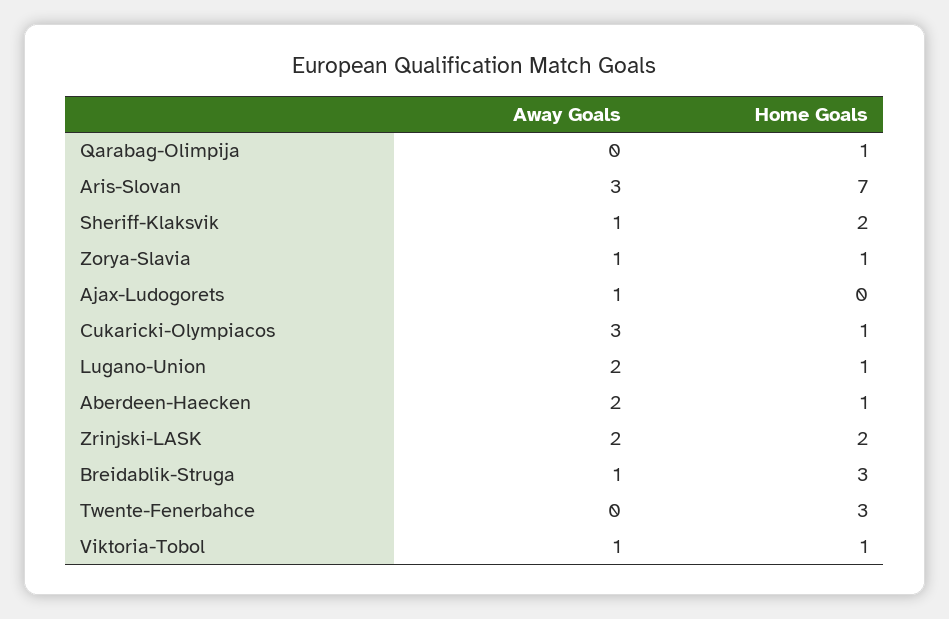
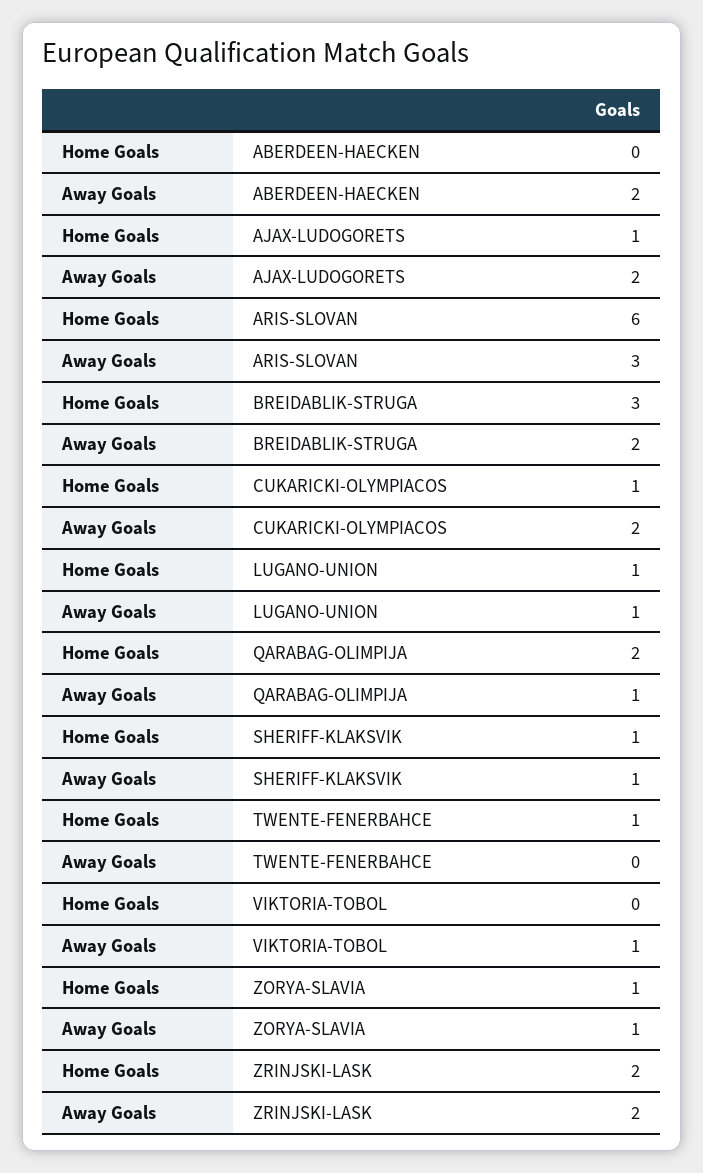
  {
    "Away Goals": {
-     "Qarabag-Olimpija": 0,
+     "Qarabag-Olimpija": 1,
      "Aris-Slovan": 3,
      "Sheriff-Klaksvik": 1,
      "Zorya-Slavia": 1,
-     "Ajax-Ludogorets": 1,
+     "Ajax-Ludogorets": 2,
-     "Cukaricki-Olympiacos": 3,
+     "Cukaricki-Olympiacos": 2,
-     "Lugano-Union": 2,
+     "Lugano-Union": 1,
      "Aberdeen-Haecken": 2,
      "Zrinjski-LASK": 2,
-     "Breidablik-Struga": 1,
+     "Breidablik-Struga": 2,
      "Twente-Fenerbahce": 0,
      "Viktoria-Tobol": 1
    },
    "Home Goals": {
-     "Qarabag-Olimpija": 1,
+     "Qarabag-Olimpija": 2,
-     "Aris-Slovan": 7,
+     "Aris-Slovan": 6,
-     "Sheriff-Klaksvik": 2,
+     "Sheriff-Klaksvik": 1,
      "Zorya-Slavia": 1,
-     "Ajax-Ludogorets": 0,
+     "Ajax-Ludogorets": 1,
      "Cukaricki-Olympiacos": 1,
      "Lugano-Union": 1,
-     "Aberdeen-Haecken": 1,
+     "Aberdeen-Haecken": 0,
      "Zrinjski-LASK": 2,
      "Breidablik-Struga": 3,
-     "Twente-Fenerbahce": 3,
+     "Twente-Fenerbahce": 1,
-     "Viktoria-Tobol": 1
+     "Viktoria-Tobol": 0
    }
  }

